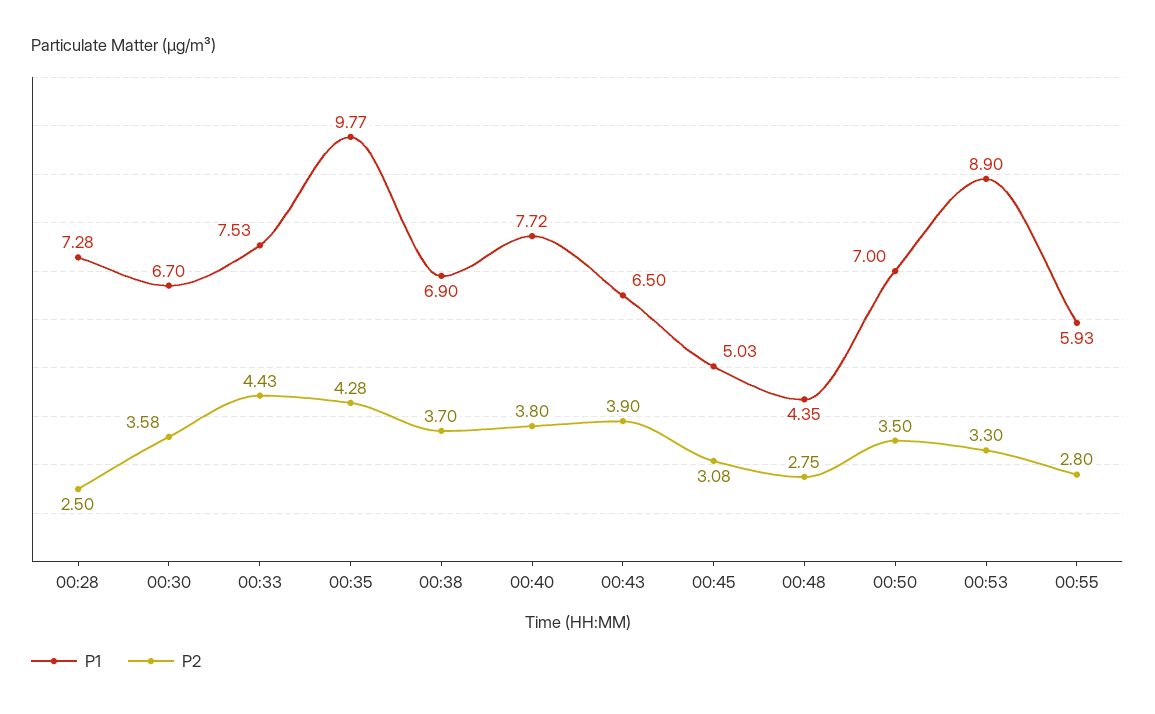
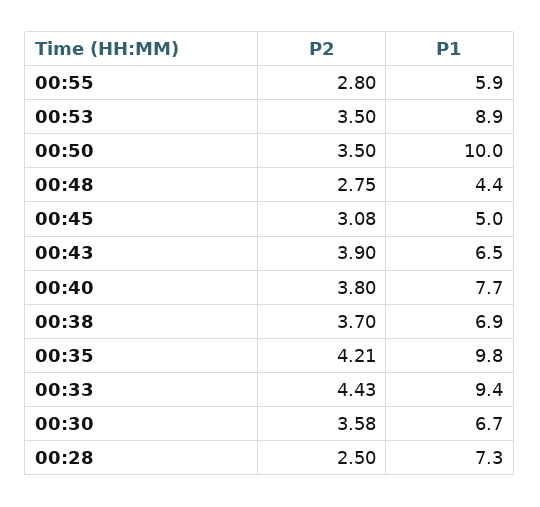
  {
    "P1": {
      "00:28": 7.28,
      "00:30": 6.7,
-     "00:33": 7.53,
+     "00:33": 9.4,
      "00:35": 9.77,
      "00:38": 6.9,
      "00:40": 7.72,
      "00:43": 6.5,
      "00:45": 5.03,
      "00:48": 4.35,
-     "00:50": 7,
+     "00:50": 10,
      "00:53": 8.9,
      "00:55": 5.93
    },
    "P2": {
      "00:28": 2.5,
      "00:30": 3.58,
      "00:33": 4.43,
-     "00:35": 4.28,
+     "00:35": 4.21,
      "00:38": 3.7,
      "00:40": 3.8,
      "00:43": 3.9,
      "00:45": 3.08,
      "00:48": 2.75,
      "00:50": 3.5,
-     "00:53": 3.3,
+     "00:53": 3.5,
      "00:55": 2.8
    }
  }

